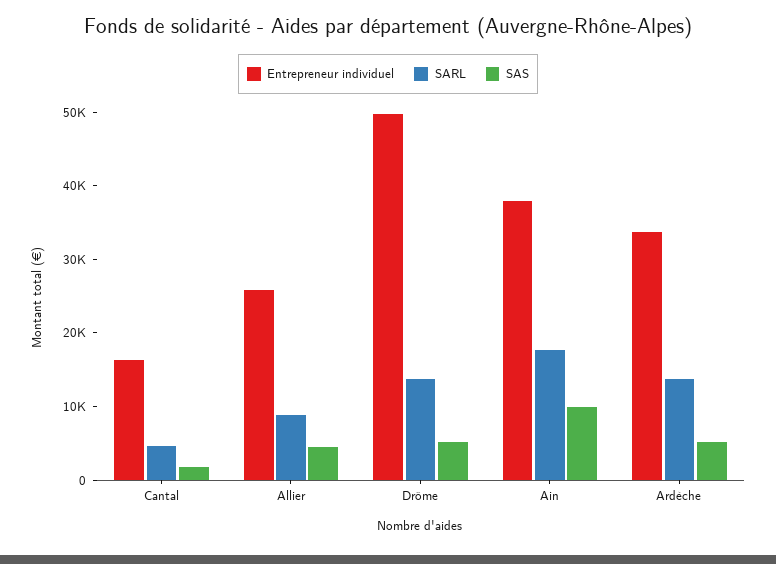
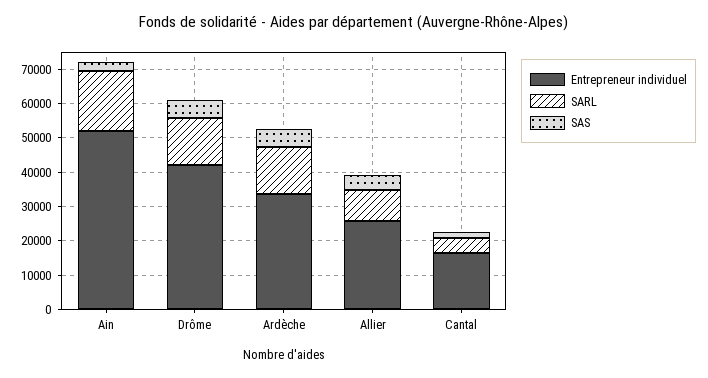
  {
    "Entrepreneur individuel": {
      "Cantal": 16000,
      "Allier": 26000,
-     "Drôme": 50000,
+     "Drôme": 42500,
-     "Ain": 38000,
+     "Ain": 52500,
      "Ardèche": 34000
    },
    "SARL": {
      "Cantal": 4000,
      "Allier": 8000,
      "Drôme": 14000,
      "Ain": 18000,
      "Ardèche": 14000
    },
    "SAS": {
      "Cantal": 2000,
      "Allier": 4000,
      "Drôme": 6000,
-     "Ain": 10000,
+     "Ain": 2500,
      "Ardèche": 6000
    }
  }

